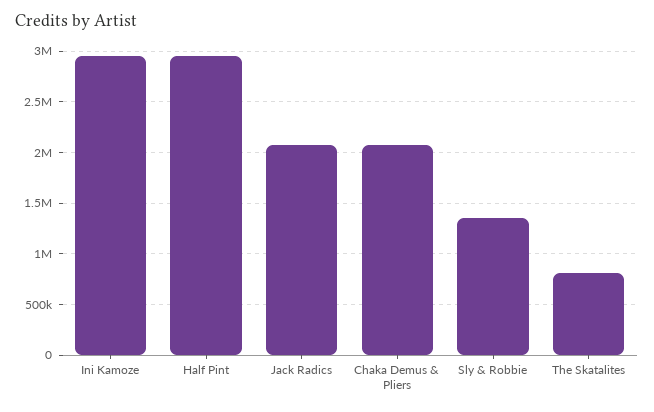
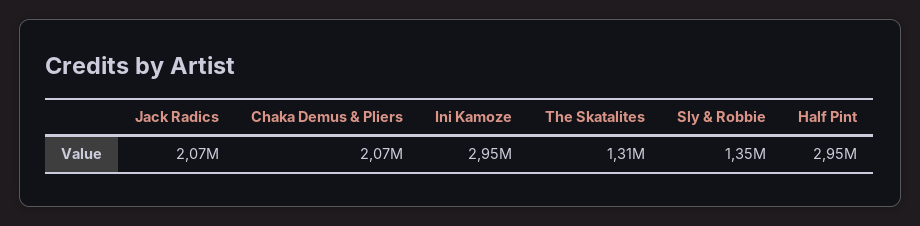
  {
    "Ini Kamoze": 2950000,
    "Half Pint": 2950000,
    "Jack Radics": 2070000,
    "Chaka Demus & Pliers": 2070000,
    "Sly & Robbie": 1350000,
-   "The Skatalites": 800000
+   "The Skatalites": 1310000
  }

